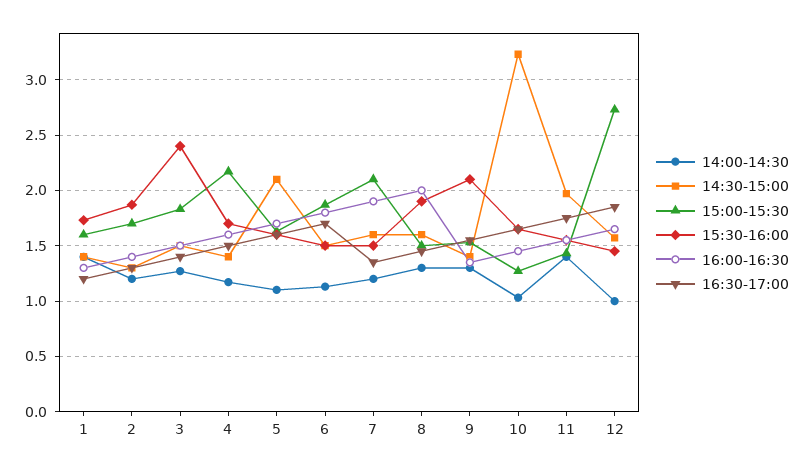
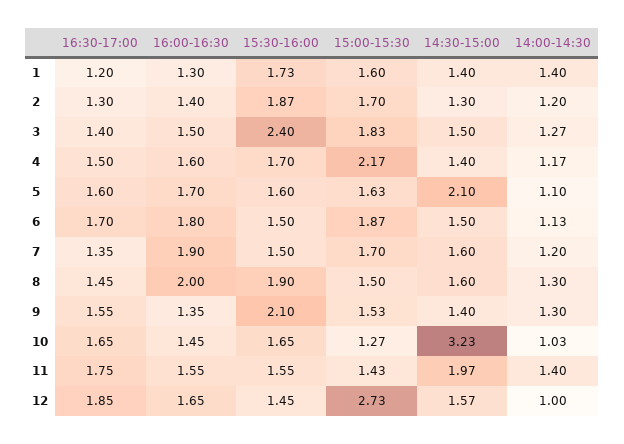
  {
    "14:00-14:30": {
      "1": 1.4,
      "2": 1.2,
      "3": 1.27,
      "4": 1.17,
      "5": 1.1,
      "6": 1.13,
      "7": 1.2,
      "8": 1.3,
      "9": 1.3,
      "10": 1.03,
      "11": 1.4,
      "12": 1
    },
    "14:30-15:00": {
      "1": 1.4,
      "2": 1.3,
      "3": 1.5,
      "4": 1.4,
      "5": 2.1,
      "6": 1.5,
      "7": 1.6,
      "8": 1.6,
      "9": 1.4,
      "10": 3.23,
      "11": 1.97,
      "12": 1.57
    },
    "15:00-15:30": {
      "1": 1.6,
      "2": 1.7,
      "3": 1.83,
      "4": 2.17,
      "5": 1.63,
      "6": 1.87,
-     "7": 2.1,
+     "7": 1.7,
      "8": 1.5,
      "9": 1.53,
      "10": 1.27,
      "11": 1.43,
      "12": 2.73
    },
    "15:30-16:00": {
      "1": 1.73,
      "2": 1.87,
      "3": 2.4,
      "4": 1.7,
      "5": 1.6,
      "6": 1.5,
      "7": 1.5,
      "8": 1.9,
      "9": 2.1,
      "10": 1.65,
      "11": 1.55,
      "12": 1.45
    },
    "16:00-16:30": {
      "1": 1.3,
      "2": 1.4,
      "3": 1.5,
      "4": 1.6,
      "5": 1.7,
      "6": 1.8,
      "7": 1.9,
      "8": 2,
      "9": 1.35,
      "10": 1.45,
      "11": 1.55,
      "12": 1.65
    },
    "16:30-17:00": {
      "1": 1.2,
      "2": 1.3,
      "3": 1.4,
      "4": 1.5,
      "5": 1.6,
      "6": 1.7,
      "7": 1.35,
      "8": 1.45,
      "9": 1.55,
      "10": 1.65,
      "11": 1.75,
      "12": 1.85
    }
  }

